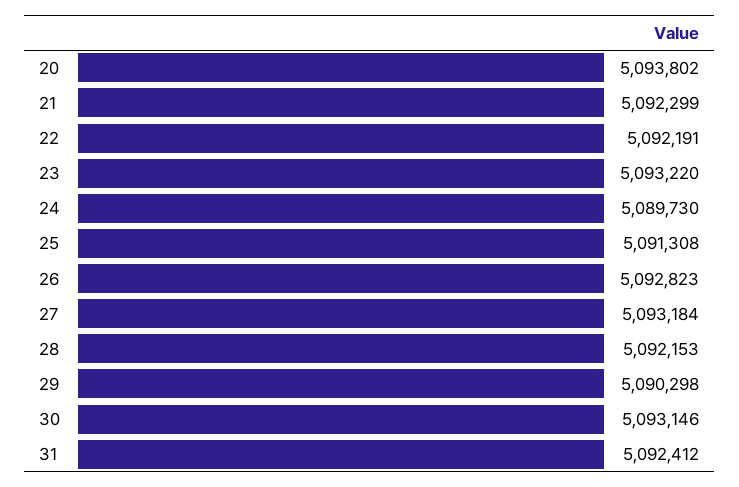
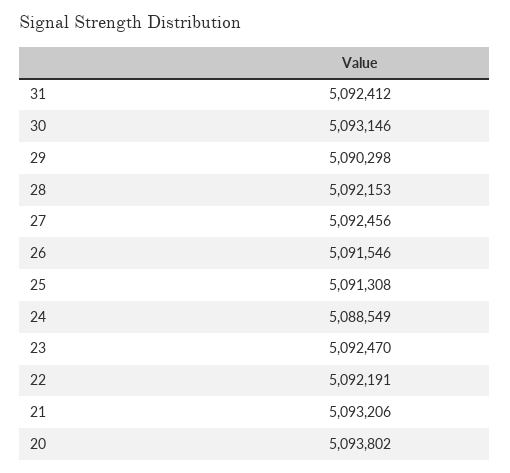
  {
    "20": 5093802,
-   "21": 5092299,
+   "21": 5093206,
    "22": 5092191,
-   "23": 5093220,
+   "23": 5092470,
-   "24": 5089730,
+   "24": 5088549,
    "25": 5091308,
-   "26": 5092823,
+   "26": 5091546,
-   "27": 5093184,
+   "27": 5092456,
    "28": 5092153,
    "29": 5090298,
    "30": 5093146,
    "31": 5092412
  }

